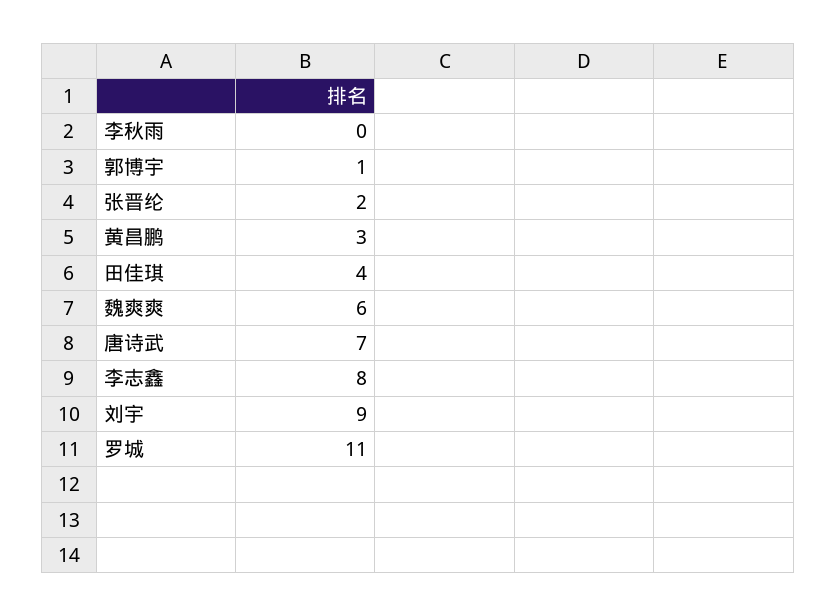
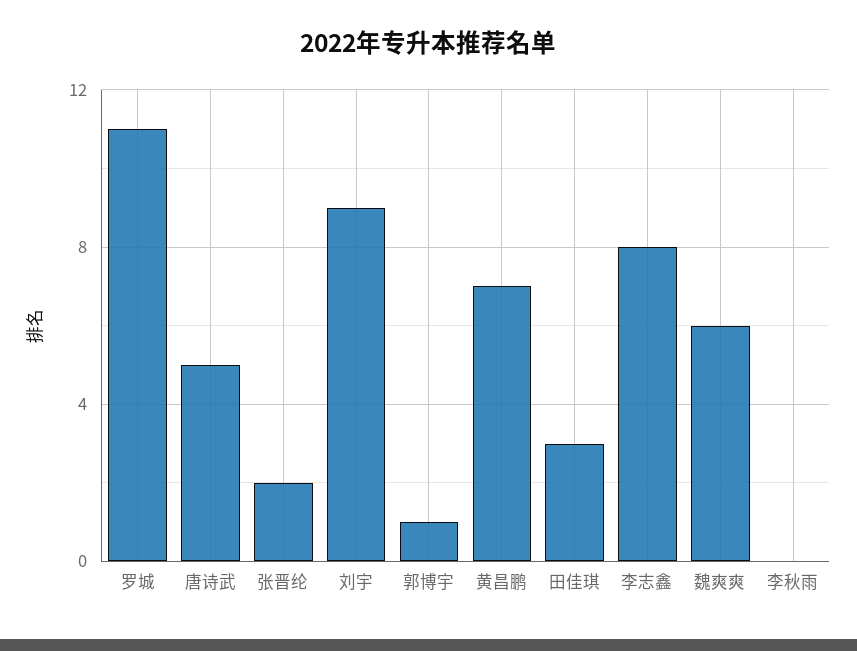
  {
    "李秋雨": 0,
    "郭博宇": 1,
    "张晋纶": 2,
-   "黄昌鹏": 3,
+   "黄昌鹏": 7,
-   "田佳琪": 4,
+   "田佳琪": 3,
    "魏爽爽": 6,
-   "唐诗武": 7,
+   "唐诗武": 5,
    "李志鑫": 8,
    "刘宇": 9,
    "罗城": 11
  }

